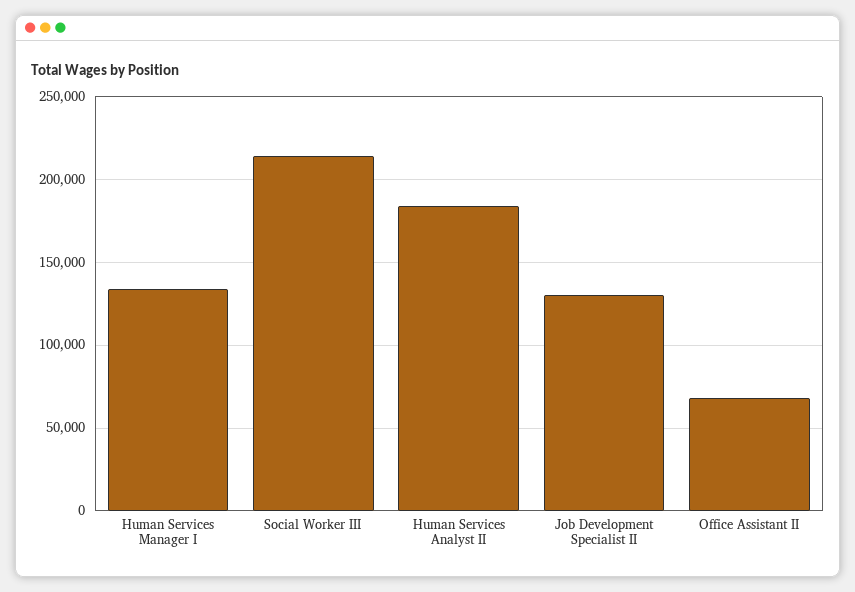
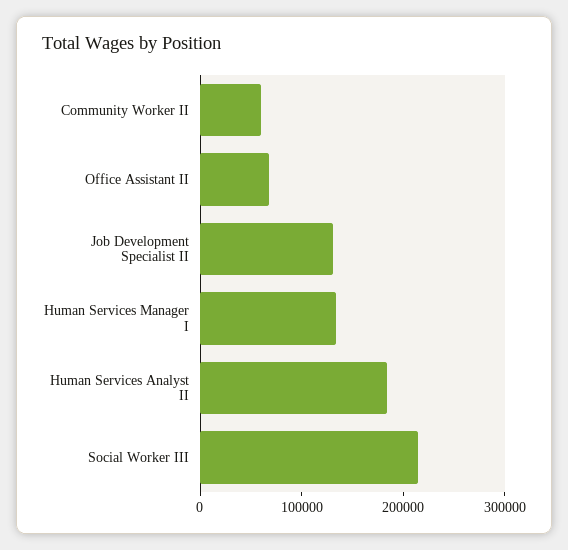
  {
    "Human Services Manager I": 135000,
    "Social Worker III": 215000,
    "Human Services Analyst II": 185000,
    "Job Development Specialist II": 130000,
-   "Office Assistant II": 70000
+   "Office Assistant II": 70000,
+   "Community Worker II": 60000
  }

